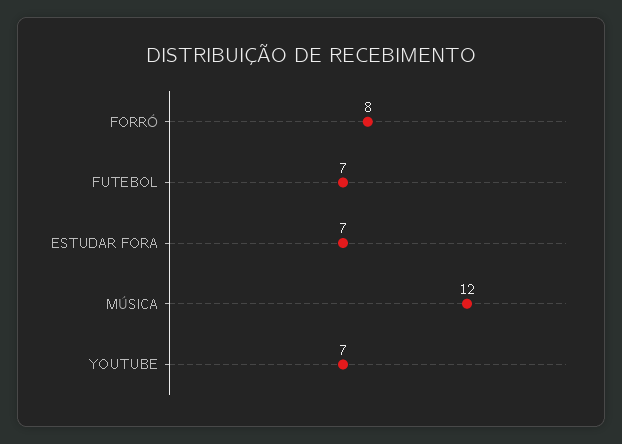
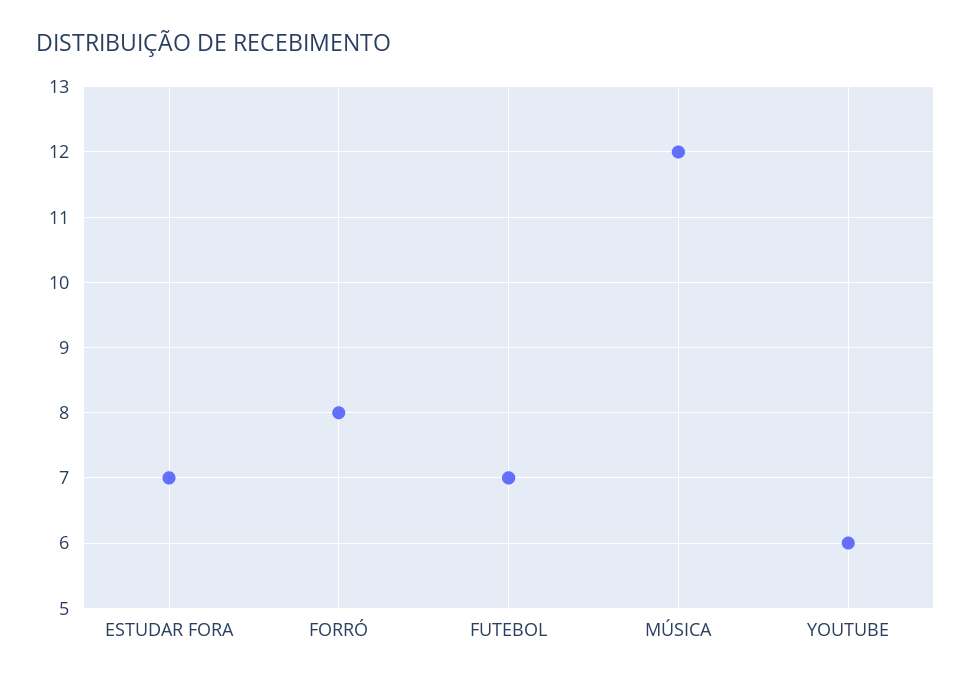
  {
    "FORRÓ": 8,
    "FUTEBOL": 7,
    "ESTUDAR FORA": 7,
    "MÚSICA": 12,
-   "YOUTUBE": 7
+   "YOUTUBE": 6
  }

